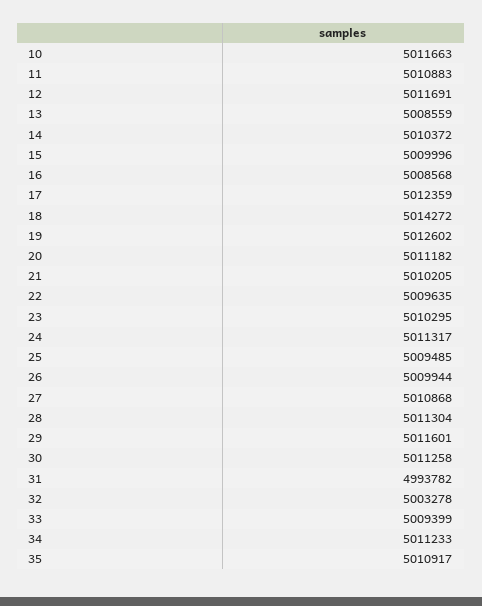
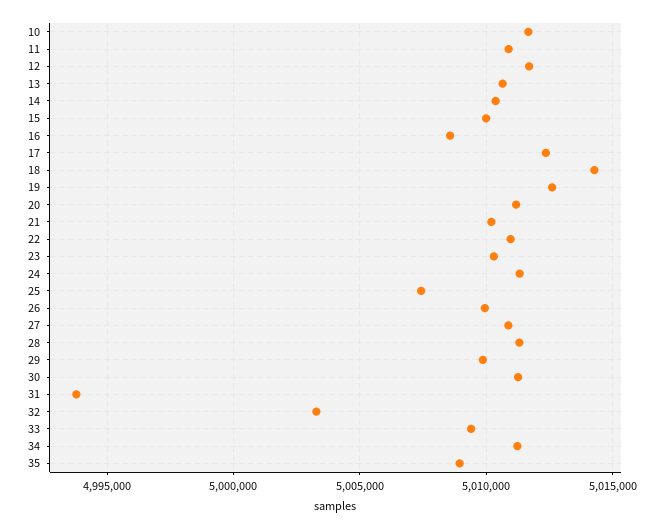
  {
    "10": 5011663,
    "11": 5010883,
    "12": 5011691,
-   "13": 5008559,
+   "13": 5010500,
    "14": 5010372,
    "15": 5009996,
    "16": 5008568,
    "17": 5012359,
    "18": 5014272,
    "19": 5012602,
    "20": 5011182,
    "21": 5010205,
-   "22": 5009635,
+   "22": 5011000,
    "23": 5010295,
    "24": 5011317,
-   "25": 5009485,
+   "25": 5007500,
    "26": 5009944,
    "27": 5010868,
    "28": 5011304,
-   "29": 5011601,
+   "29": 5010000,
    "30": 5011258,
    "31": 4993782,
    "32": 5003278,
    "33": 5009399,
    "34": 5011233,
-   "35": 5010917
+   "35": 5009000
  }

